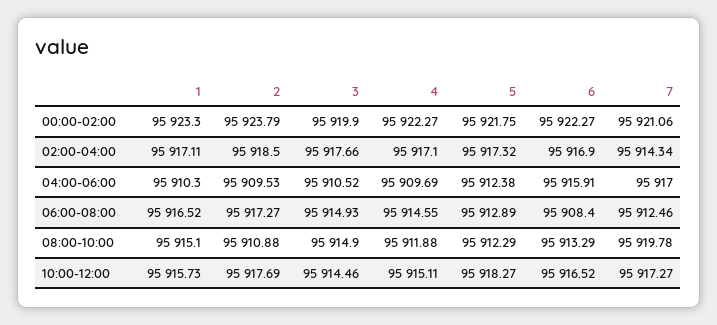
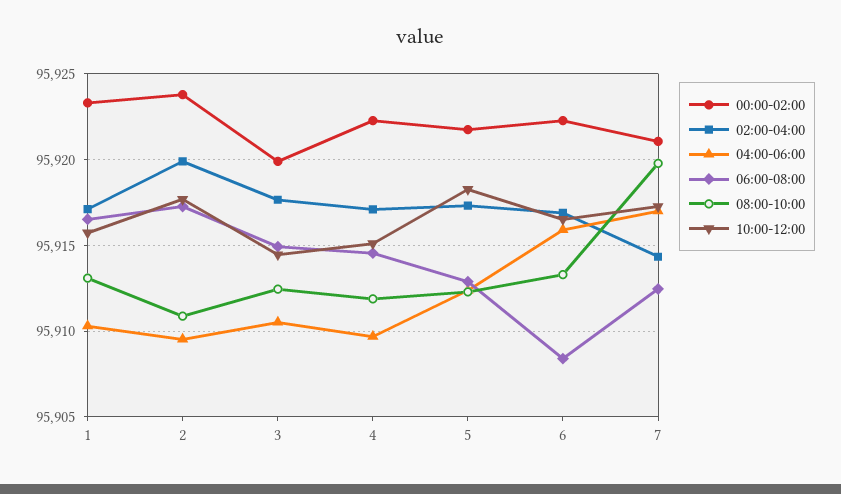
  {
    "00:00-02:00": {
      "1": 95923.3,
      "2": 95923.79,
      "3": 95919.9,
      "4": 95922.27,
      "5": 95921.75,
      "6": 95922.27,
      "7": 95921.06
    },
    "02:00-04:00": {
      "1": 95917.11,
-     "2": 95918.5,
+     "2": 95920,
      "3": 95917.66,
      "4": 95917.1,
      "5": 95917.32,
      "6": 95916.9,
      "7": 95914.34
    },
    "04:00-06:00": {
      "1": 95910.3,
      "2": 95909.53,
      "3": 95910.52,
      "4": 95909.69,
      "5": 95912.38,
      "6": 95915.91,
      "7": 95917
    },
    "06:00-08:00": {
      "1": 95916.52,
      "2": 95917.27,
      "3": 95914.93,
      "4": 95914.55,
      "5": 95912.89,
      "6": 95908.4,
      "7": 95912.46
    },
    "08:00-10:00": {
-     "1": 95915.1,
+     "1": 95913,
      "2": 95910.88,
-     "3": 95914.9,
+     "3": 95912.5,
      "4": 95911.88,
      "5": 95912.29,
      "6": 95913.29,
      "7": 95919.78
    },
    "10:00-12:00": {
      "1": 95915.73,
      "2": 95917.69,
      "3": 95914.46,
      "4": 95915.11,
      "5": 95918.27,
      "6": 95916.52,
      "7": 95917.27
    }
  }

